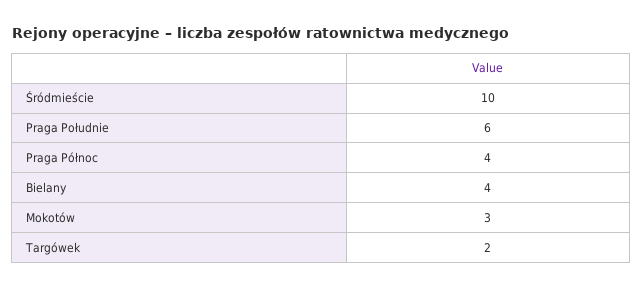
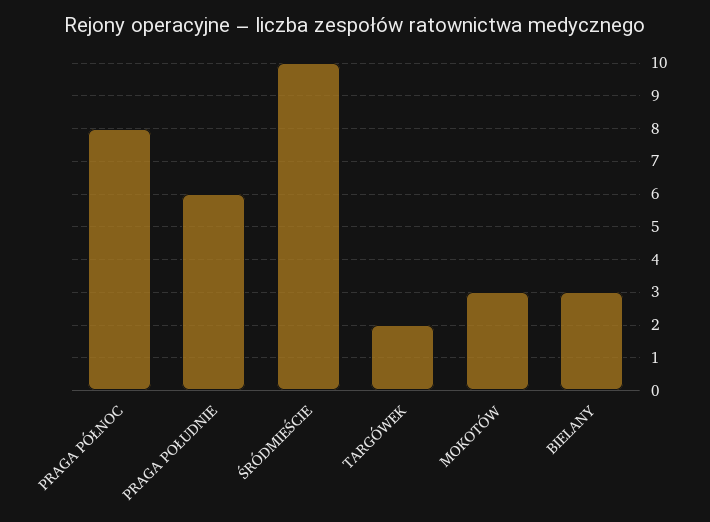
  {
    "Śródmieście": 10,
    "Praga Południe": 6,
-   "Praga Północ": 4,
+   "Praga Północ": 8,
-   "Bielany": 4,
+   "Bielany": 3,
    "Mokotów": 3,
    "Targówek": 2
  }

